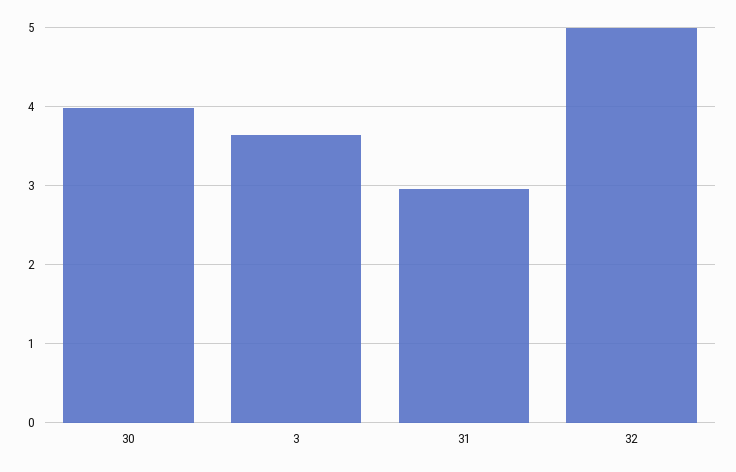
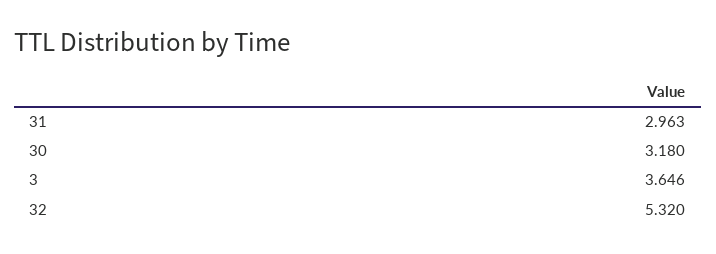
  {
-   "30": 4,
+   "30": 3.18,
    "3": 3.646,
    "31": 2.963,
-   "32": 5
+   "32": 5.32
  }

